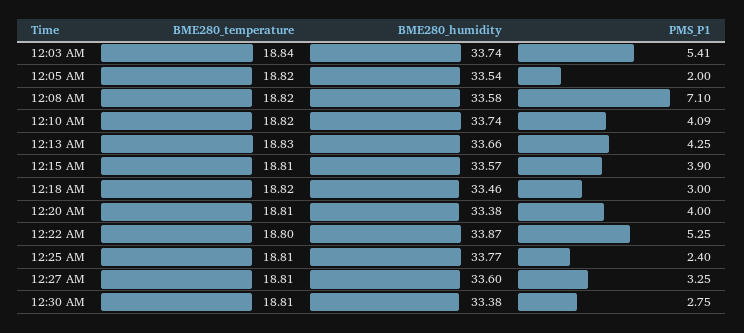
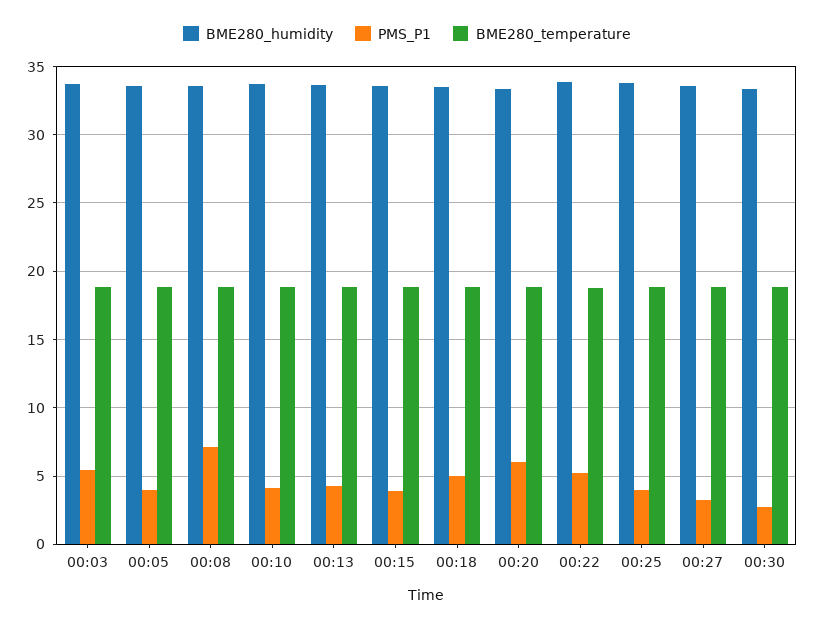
  {
    "BME280_temperature": {
      "12:03 AM": 18.84,
      "12:05 AM": 18.82,
      "12:08 AM": 18.82,
      "12:10 AM": 18.82,
      "12:13 AM": 18.83,
      "12:15 AM": 18.81,
      "12:18 AM": 18.82,
      "12:20 AM": 18.81,
      "12:22 AM": 18.8,
      "12:25 AM": 18.81,
      "12:27 AM": 18.81,
      "12:30 AM": 18.81
    },
    "BME280_humidity": {
      "12:03 AM": 33.74,
      "12:05 AM": 33.54,
      "12:08 AM": 33.58,
      "12:10 AM": 33.74,
      "12:13 AM": 33.66,
      "12:15 AM": 33.57,
      "12:18 AM": 33.46,
      "12:20 AM": 33.38,
      "12:22 AM": 33.87,
      "12:25 AM": 33.77,
      "12:27 AM": 33.6,
      "12:30 AM": 33.38
    },
    "PMS_P1": {
      "12:03 AM": 5.41,
-     "12:05 AM": 2,
+     "12:05 AM": 4,
      "12:08 AM": 7.1,
      "12:10 AM": 4.09,
      "12:13 AM": 4.25,
      "12:15 AM": 3.9,
-     "12:18 AM": 3,
+     "12:18 AM": 5,
-     "12:20 AM": 4,
+     "12:20 AM": 6,
      "12:22 AM": 5.25,
-     "12:25 AM": 2.4,
+     "12:25 AM": 4,
      "12:27 AM": 3.25,
      "12:30 AM": 2.75
    }
  }

